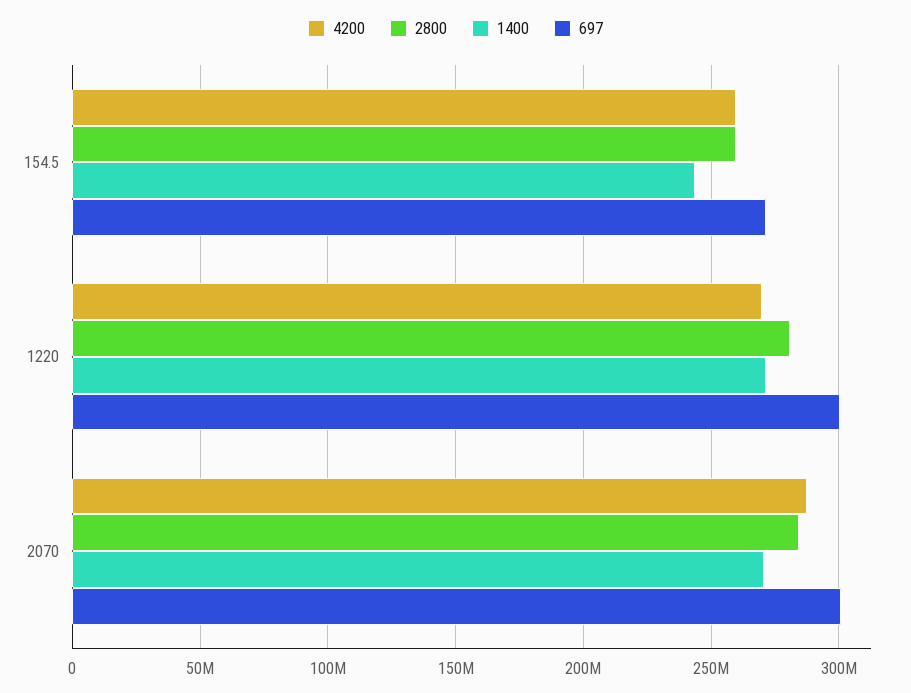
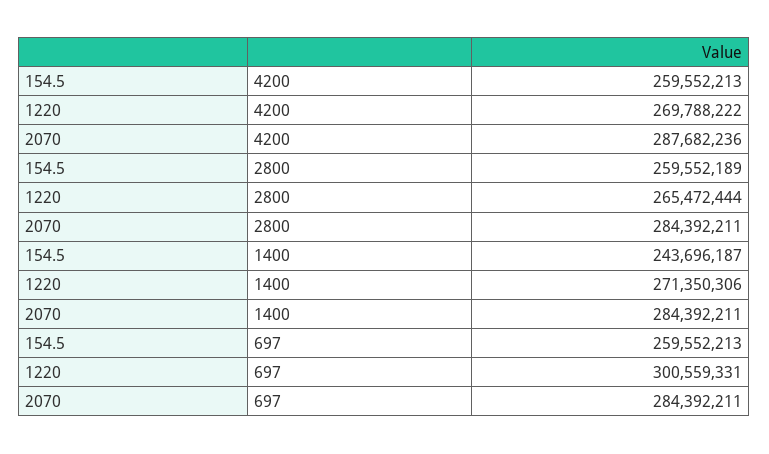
  {
    "4200": {
      "154.5": 259552213,
      "1220": 269788222,
      "2070": 287682236
    },
    "2800": {
      "154.5": 259552189,
-     "1220": 280000000,
+     "1220": 265472444,
      "2070": 284392211
    },
    "1400": {
      "154.5": 243696187,
      "1220": 271350306,
-     "2070": 270000000
+     "2070": 284392211
    },
    "697": {
-     "154.5": 270000000,
+     "154.5": 259552213,
      "1220": 300559331,
-     "2070": 300000000
+     "2070": 284392211
    }
  }

